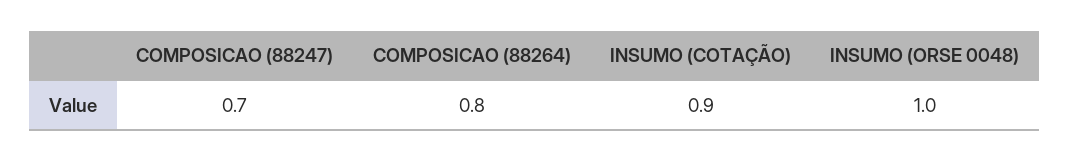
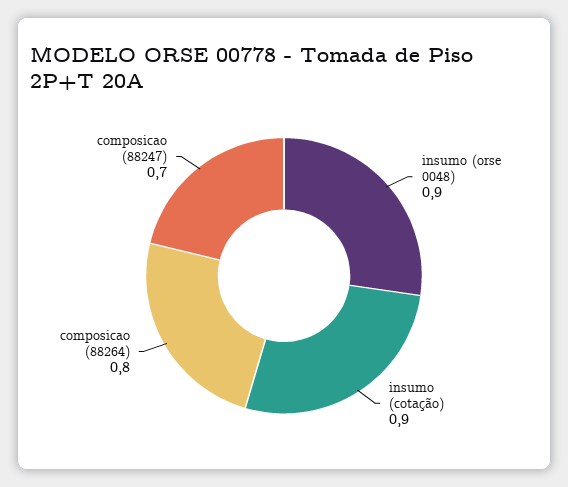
  {
    "COMPOSICAO (88247)": 0.7,
    "COMPOSICAO (88264)": 0.8,
    "INSUMO (COTAÇÃO)": 0.9,
-   "INSUMO (ORSE 0048)": 1
+   "INSUMO (ORSE 0048)": 0.9
  }

